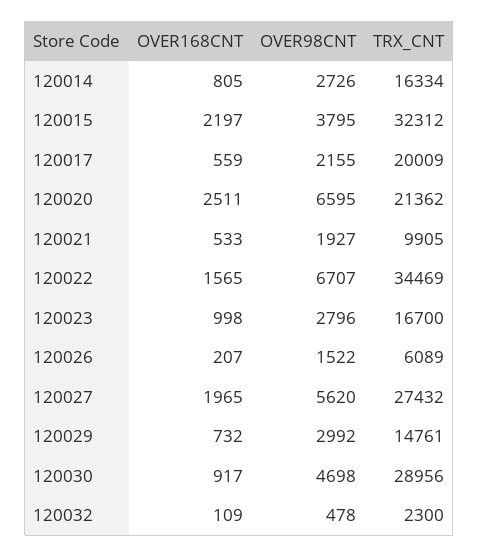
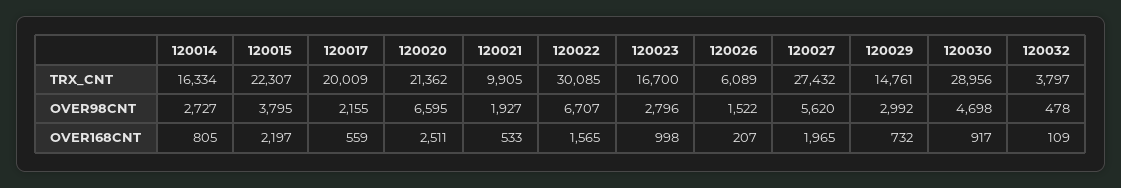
  {
    "OVER168CNT": {
      "120014": 805,
      "120015": 2197,
      "120017": 559,
      "120020": 2511,
      "120021": 533,
      "120022": 1565,
      "120023": 998,
      "120026": 207,
      "120027": 1965,
      "120029": 732,
      "120030": 917,
      "120032": 109
    },
    "OVER98CNT": {
-     "120014": 2726,
+     "120014": 2727,
      "120015": 3795,
      "120017": 2155,
      "120020": 6595,
      "120021": 1927,
      "120022": 6707,
      "120023": 2796,
      "120026": 1522,
      "120027": 5620,
      "120029": 2992,
      "120030": 4698,
      "120032": 478
    },
    "TRX_CNT": {
      "120014": 16334,
-     "120015": 32312,
+     "120015": 22307,
      "120017": 20009,
      "120020": 21362,
      "120021": 9905,
-     "120022": 34469,
+     "120022": 30085,
      "120023": 16700,
      "120026": 6089,
      "120027": 27432,
      "120029": 14761,
      "120030": 28956,
-     "120032": 2300
+     "120032": 3797
    }
  }

